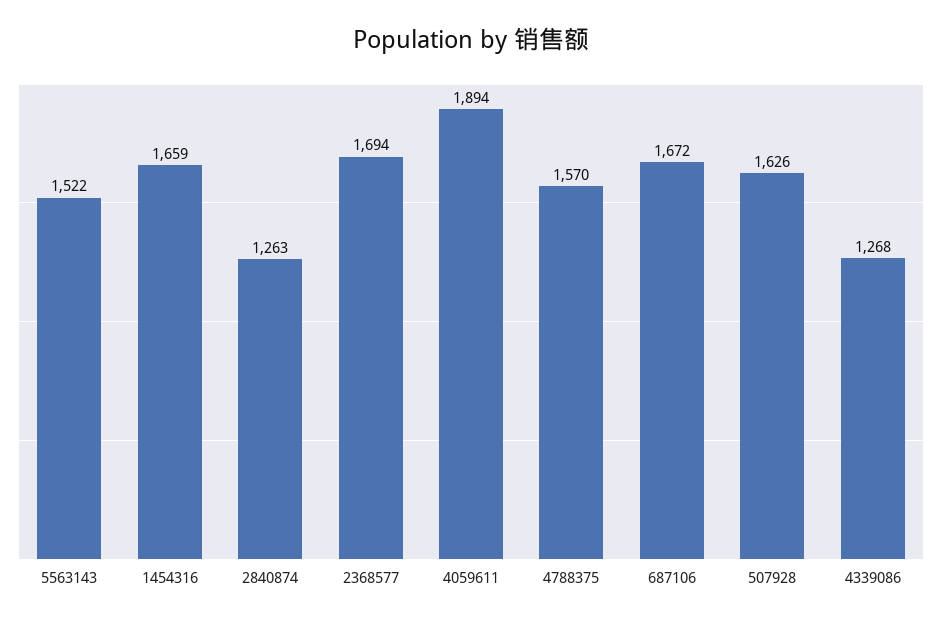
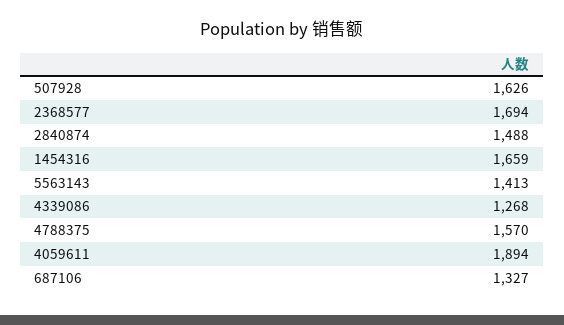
  {
-   "5563143": 1522,
+   "5563143": 1413,
    "1454316": 1659,
-   "2840874": 1263,
+   "2840874": 1488,
    "2368577": 1694,
    "4059611": 1894,
    "4788375": 1570,
-   "687106": 1672,
+   "687106": 1327,
    "507928": 1626,
    "4339086": 1268
  }

